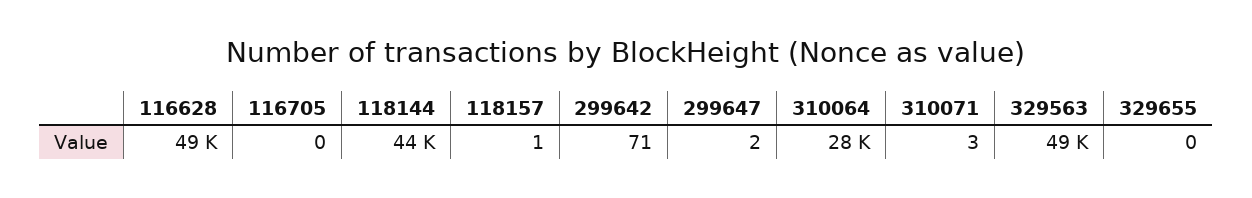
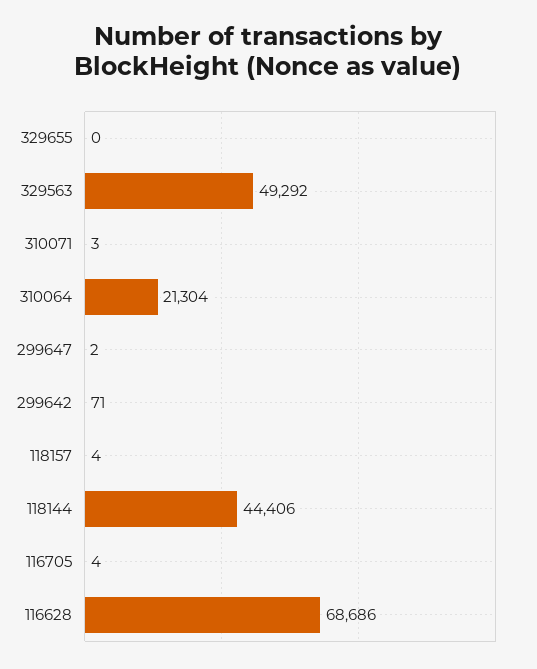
  {
-   "116628": 49000,
+   "116628": 68686,
-   "116705": 0,
+   "116705": 4,
    "118144": 44406,
-   "118157": 1,
+   "118157": 4,
    "299642": 71,
    "299647": 2,
-   "310064": 28000,
+   "310064": 21304,
    "310071": 3,
    "329563": 49292,
    "329655": 0
  }

